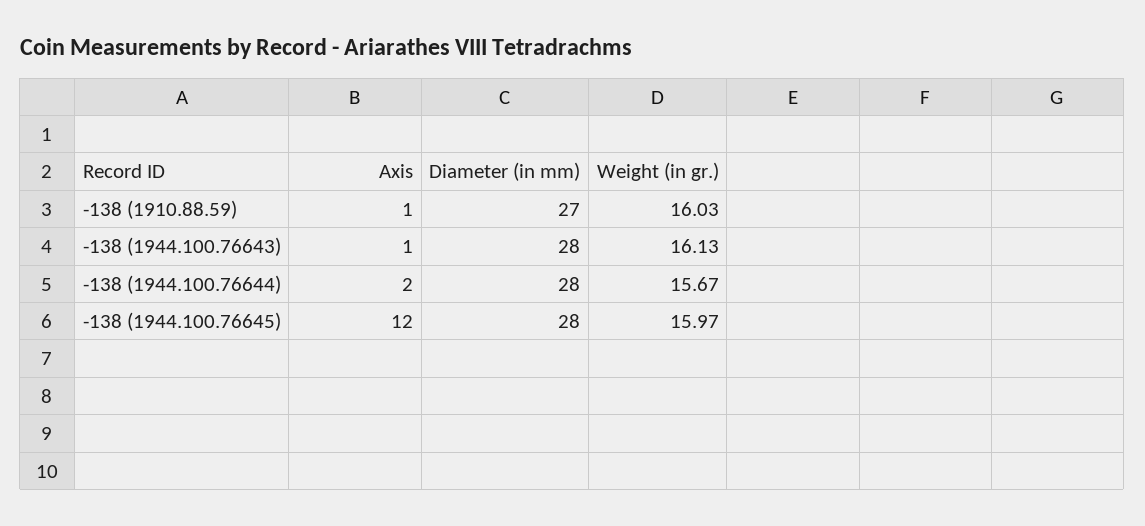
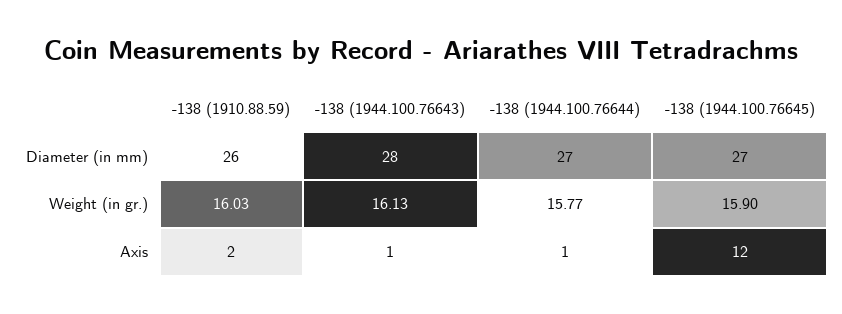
  {
    "Axis": {
-     "-138 (1910.88.59)": 1,
+     "-138 (1910.88.59)": 2,
      "-138 (1944.100.76643)": 1,
-     "-138 (1944.100.76644)": 2,
+     "-138 (1944.100.76644)": 1,
      "-138 (1944.100.76645)": 12
    },
    "Diameter (in mm)": {
-     "-138 (1910.88.59)": 27,
+     "-138 (1910.88.59)": 26,
      "-138 (1944.100.76643)": 28,
-     "-138 (1944.100.76644)": 28,
+     "-138 (1944.100.76644)": 27,
-     "-138 (1944.100.76645)": 28
+     "-138 (1944.100.76645)": 27
    },
    "Weight (in gr.)": {
      "-138 (1910.88.59)": 16.03,
      "-138 (1944.100.76643)": 16.13,
-     "-138 (1944.100.76644)": 15.67,
+     "-138 (1944.100.76644)": 15.77,
-     "-138 (1944.100.76645)": 15.97
+     "-138 (1944.100.76645)": 15.9
    }
  }

